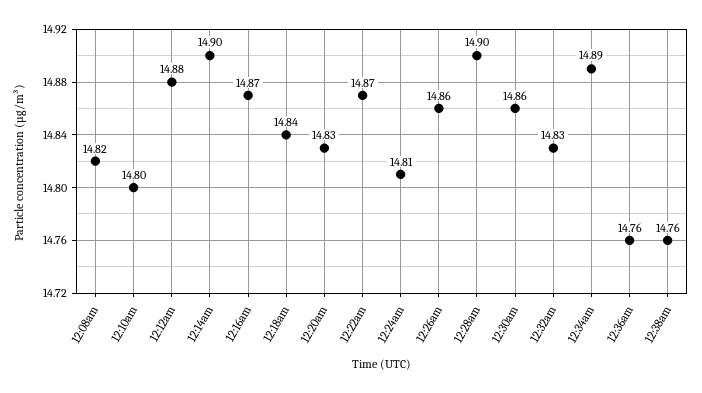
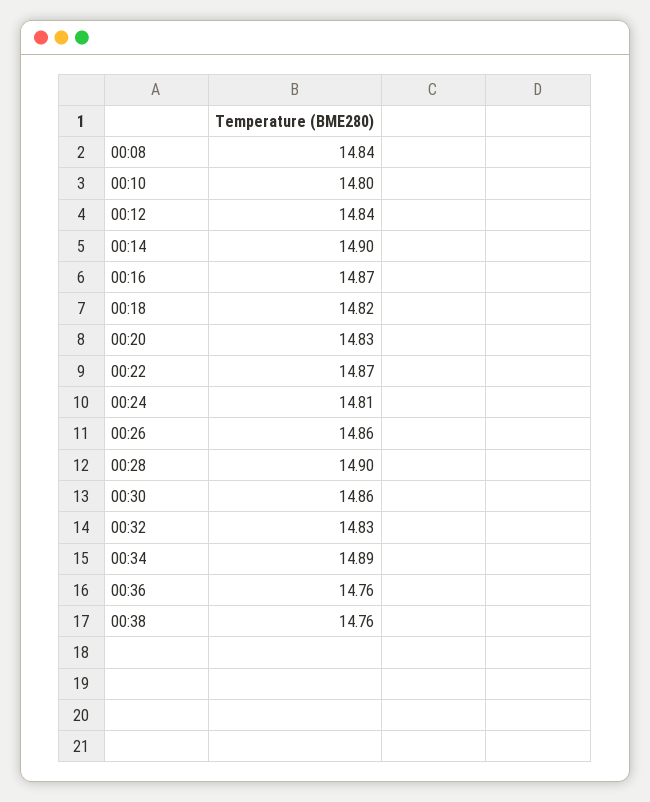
  {
-   "12:08am": 14.82,
+   "12:08am": 14.84,
    "12:10am": 14.8,
-   "12:12am": 14.88,
+   "12:12am": 14.84,
    "12:14am": 14.9,
    "12:16am": 14.87,
-   "12:18am": 14.84,
+   "12:18am": 14.82,
    "12:20am": 14.83,
    "12:22am": 14.87,
    "12:24am": 14.81,
    "12:26am": 14.86,
    "12:28am": 14.9,
    "12:30am": 14.86,
    "12:32am": 14.83,
    "12:34am": 14.89,
    "12:36am": 14.76,
    "12:38am": 14.76
  }

